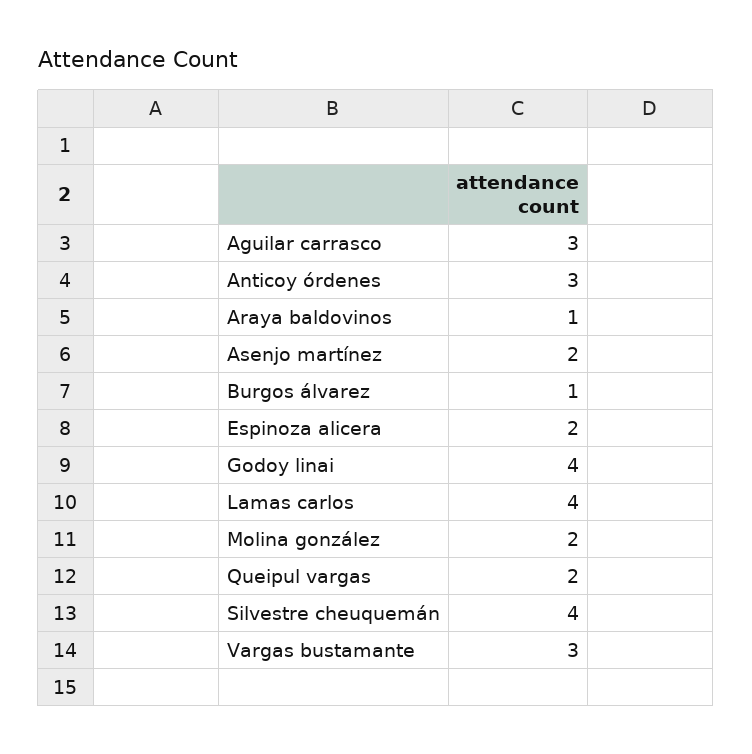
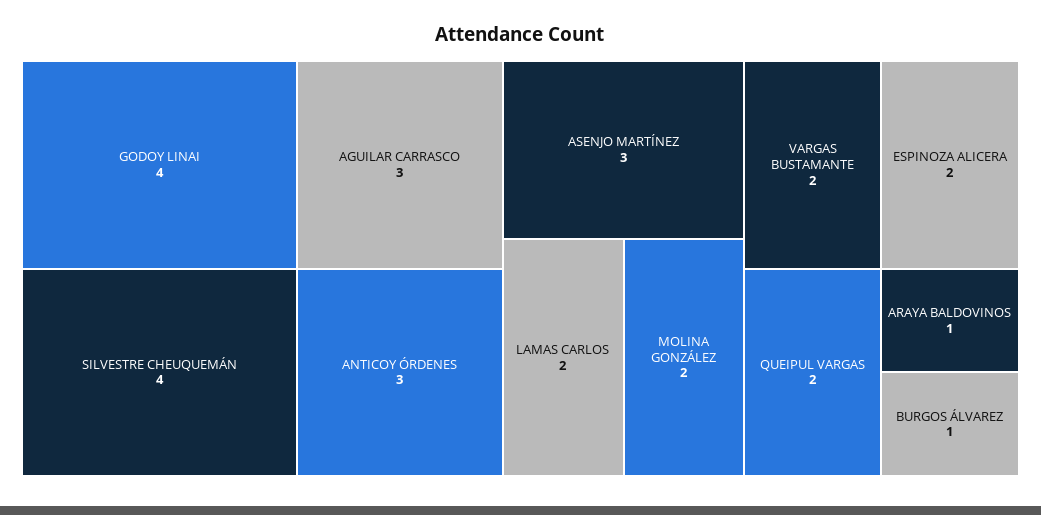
  {
    "Aguilar carrasco": 3,
    "Anticoy órdenes": 3,
    "Araya baldovinos": 1,
-   "Asenjo martínez": 2,
+   "Asenjo martínez": 3,
    "Burgos álvarez": 1,
    "Espinoza alicera": 2,
    "Godoy linai": 4,
-   "Lamas carlos": 4,
+   "Lamas carlos": 2,
    "Molina gonzález": 2,
    "Queipul vargas": 2,
    "Silvestre cheuquemán": 4,
-   "Vargas bustamante": 3
+   "Vargas bustamante": 2
  }

